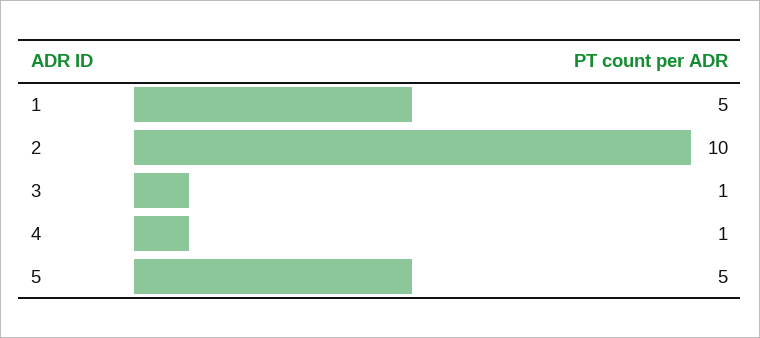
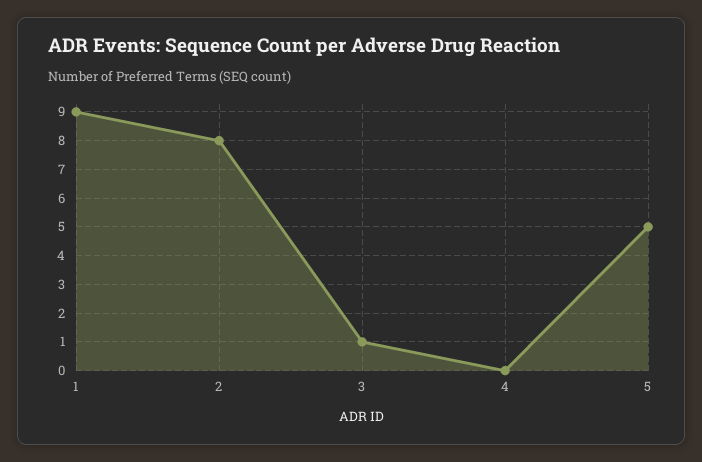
  {
-   "1": 5,
+   "1": 9,
-   "2": 10,
+   "2": 8,
    "3": 1,
-   "4": 1,
+   "4": 0,
    "5": 5
  }

